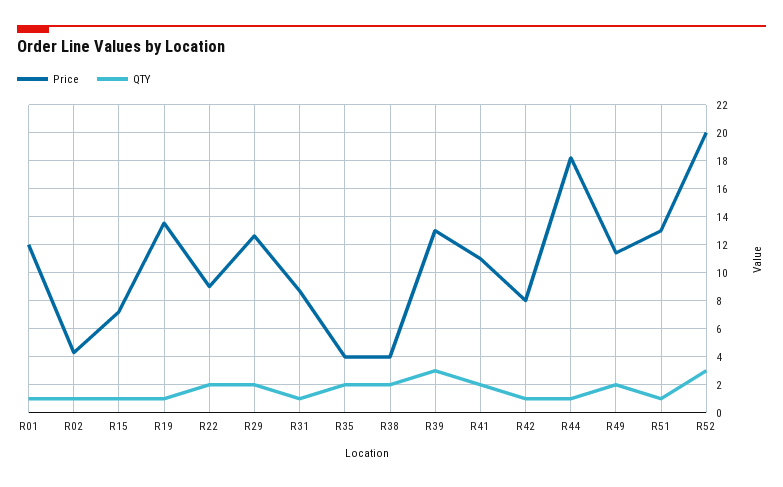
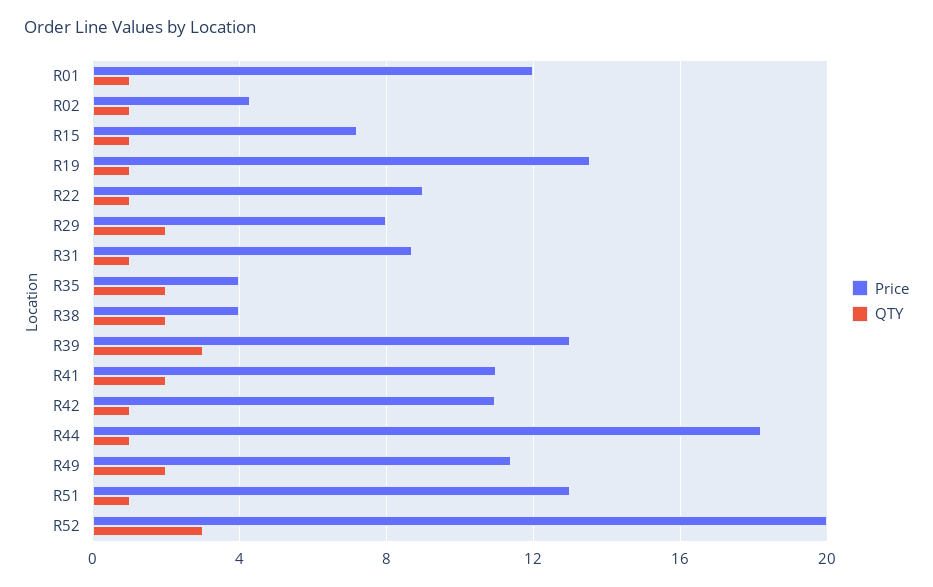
  {
    "Price": {
      "R01": 12,
      "R02": 4.5,
      "R15": 7,
      "R19": 13.5,
      "R22": 9,
-     "R29": 12.5,
+     "R29": 8,
      "R31": 8.5,
      "R35": 4,
      "R38": 4,
      "R39": 13,
      "R41": 11,
-     "R42": 8,
+     "R42": 11,
      "R44": 18,
      "R49": 11.5,
      "R51": 13,
      "R52": 20
    },
    "QTY": {
      "R01": 1,
      "R02": 1,
      "R15": 1,
      "R19": 1,
-     "R22": 2,
+     "R22": 1,
      "R29": 2,
      "R31": 1,
      "R35": 2,
      "R38": 2,
      "R39": 3,
      "R41": 2,
      "R42": 1,
      "R44": 1,
      "R49": 2,
      "R51": 1,
      "R52": 3
    }
  }

